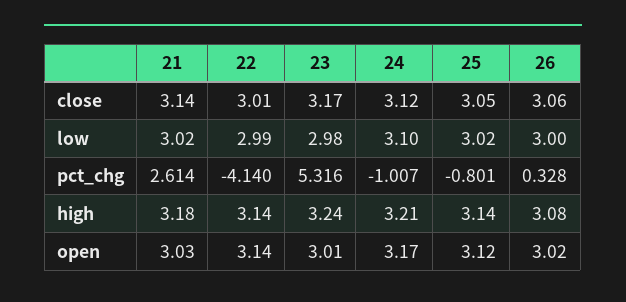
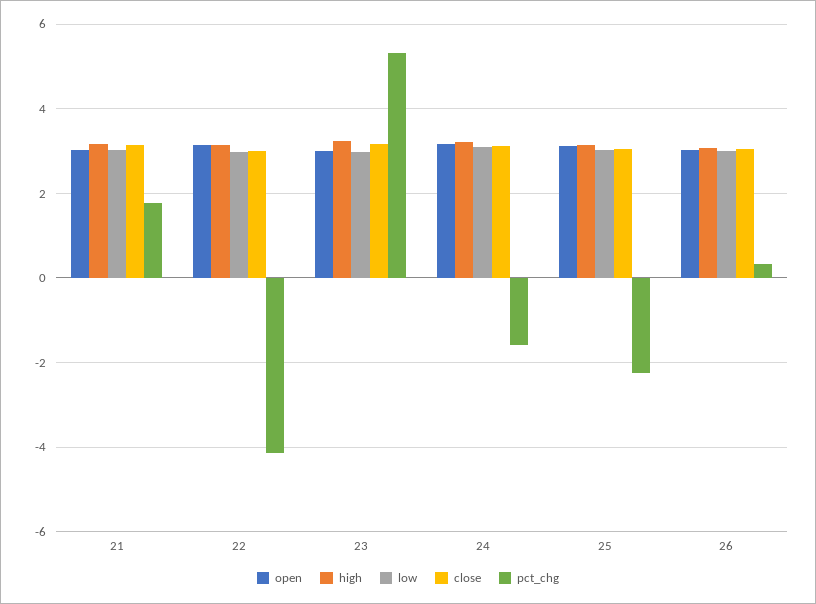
  {
    "close": {
      "21": 3.14,
      "22": 3.01,
      "23": 3.17,
      "24": 3.12,
      "25": 3.05,
      "26": 3.06
    },
    "low": {
      "21": 3.02,
      "22": 2.99,
      "23": 2.98,
      "24": 3.1,
      "25": 3.02,
      "26": 3
    },
    "pct_chg": {
-     "21": 2.614,
+     "21": 1.8,
      "22": -4.14,
      "23": 5.316,
-     "24": -1.007,
+     "24": -1.6,
-     "25": -0.801,
+     "25": -2.2,
      "26": 0.328
    },
    "high": {
      "21": 3.18,
      "22": 3.14,
      "23": 3.24,
      "24": 3.21,
      "25": 3.14,
      "26": 3.08
    },
    "open": {
      "21": 3.03,
      "22": 3.14,
      "23": 3.01,
      "24": 3.17,
      "25": 3.12,
      "26": 3.02
    }
  }

